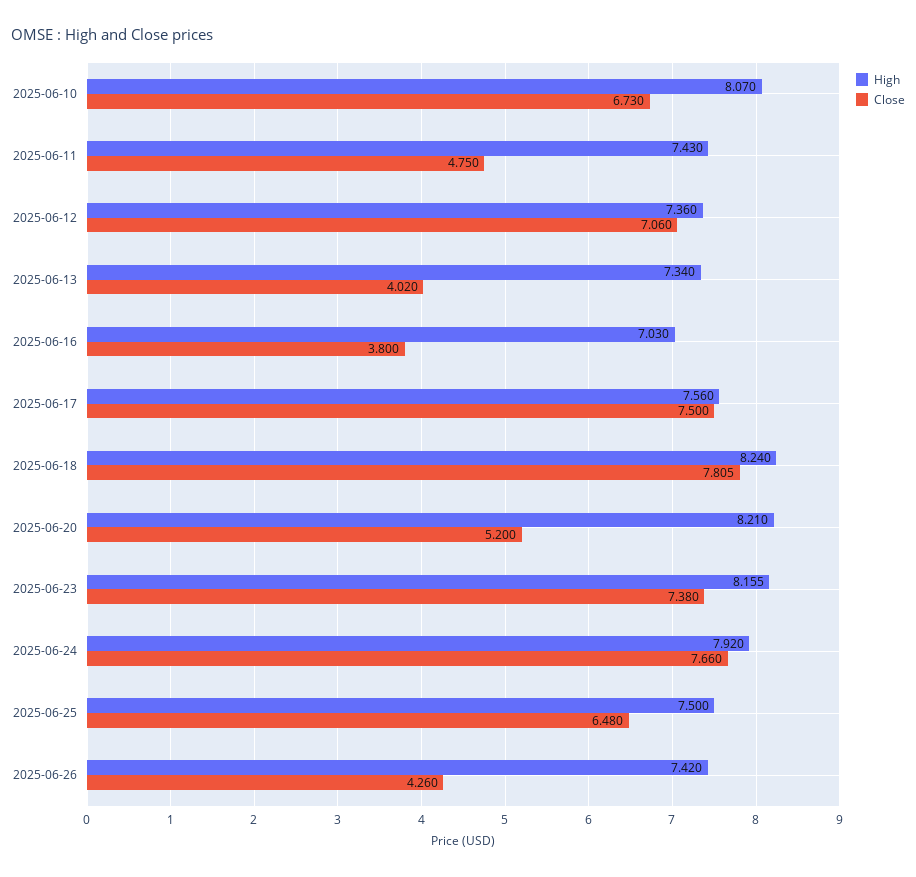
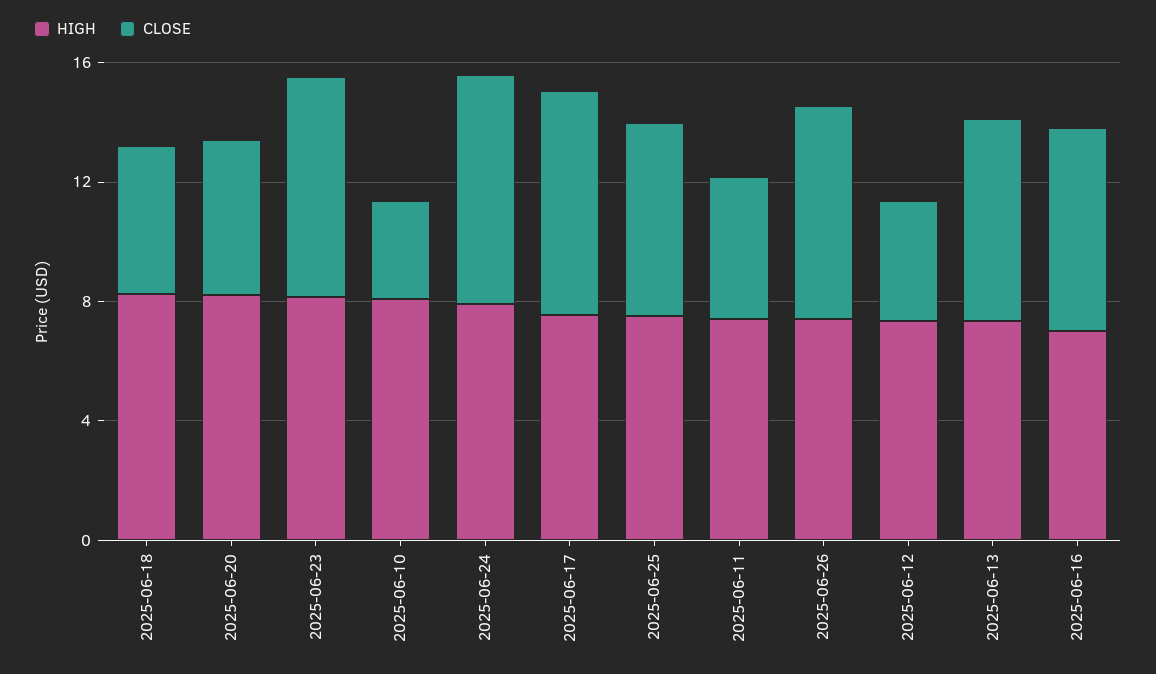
  {
    "High": {
      "2025-06-10": 8.07,
      "2025-06-11": 7.43,
      "2025-06-12": 7.36,
      "2025-06-13": 7.34,
      "2025-06-16": 7.03,
      "2025-06-17": 7.56,
      "2025-06-18": 8.24,
      "2025-06-20": 8.21,
      "2025-06-23": 8.155,
      "2025-06-24": 7.92,
      "2025-06-25": 7.5,
      "2025-06-26": 7.42
    },
    "Close": {
-     "2025-06-10": 6.73,
+     "2025-06-10": 3,
      "2025-06-11": 4.75,
-     "2025-06-12": 7.06,
+     "2025-06-12": 4,
-     "2025-06-13": 4.02,
+     "2025-06-13": 7,
-     "2025-06-16": 3.8,
+     "2025-06-16": 7,
      "2025-06-17": 7.5,
-     "2025-06-18": 7.805,
+     "2025-06-18": 5,
      "2025-06-20": 5.2,
      "2025-06-23": 7.38,
      "2025-06-24": 7.66,
      "2025-06-25": 6.48,
-     "2025-06-26": 4.26
+     "2025-06-26": 7
    }
  }

